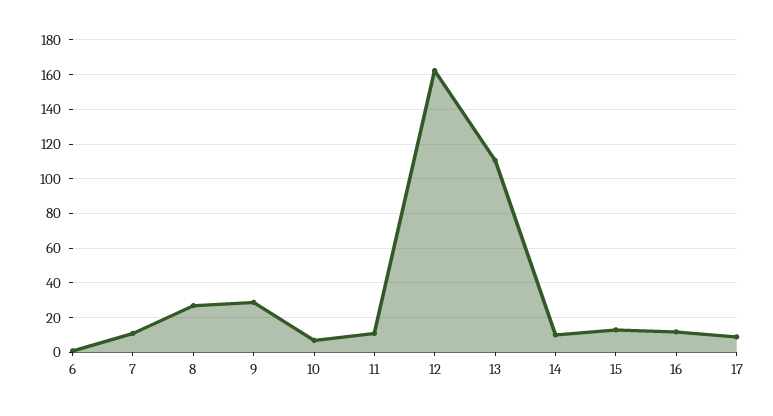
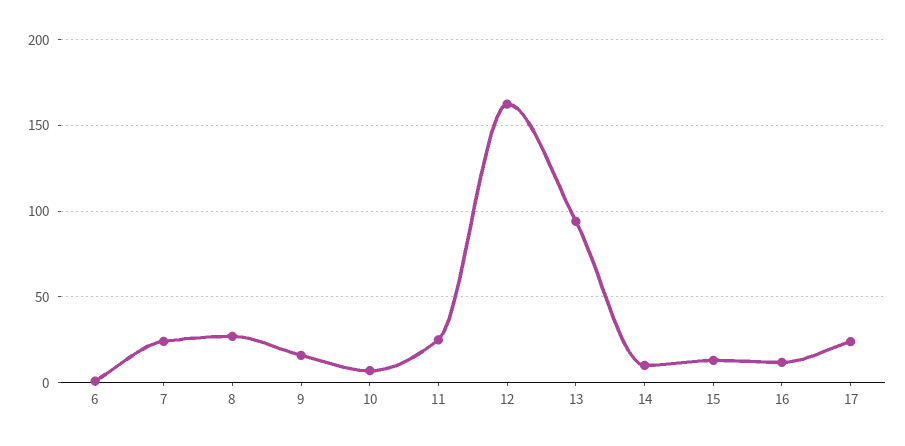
  {
    "6": 0,
-   "7": 10,
+   "7": 25,
    "8": 25,
-   "9": 30,
+   "9": 15,
    "10": 5,
-   "11": 10,
+   "11": 25,
    "12": 160,
-   "13": 110,
+   "13": 95,
    "14": 10,
    "15": 15,
    "16": 10,
-   "17": 10
+   "17": 25
  }

